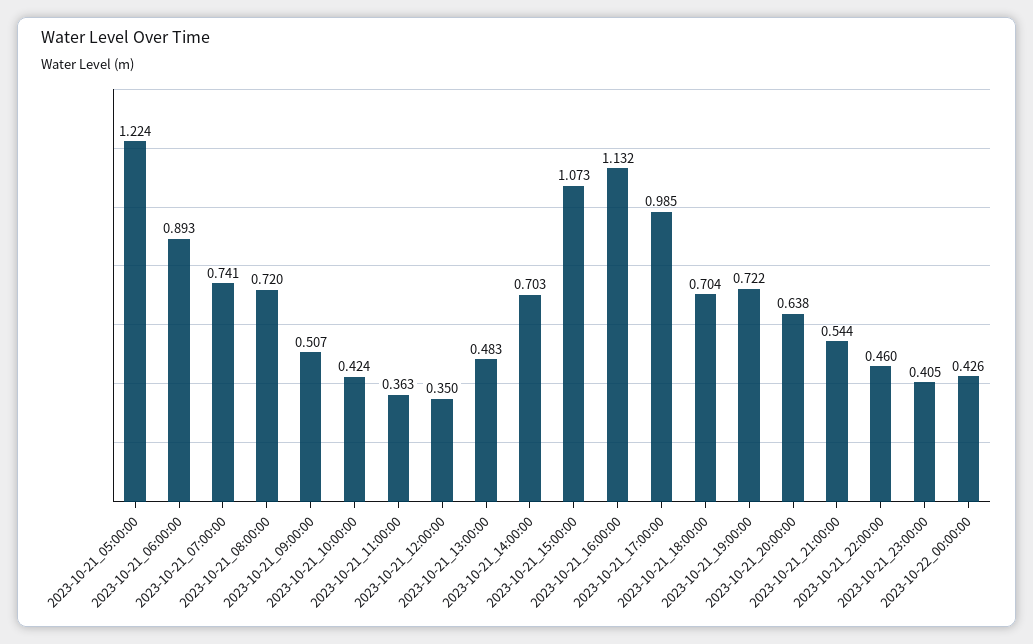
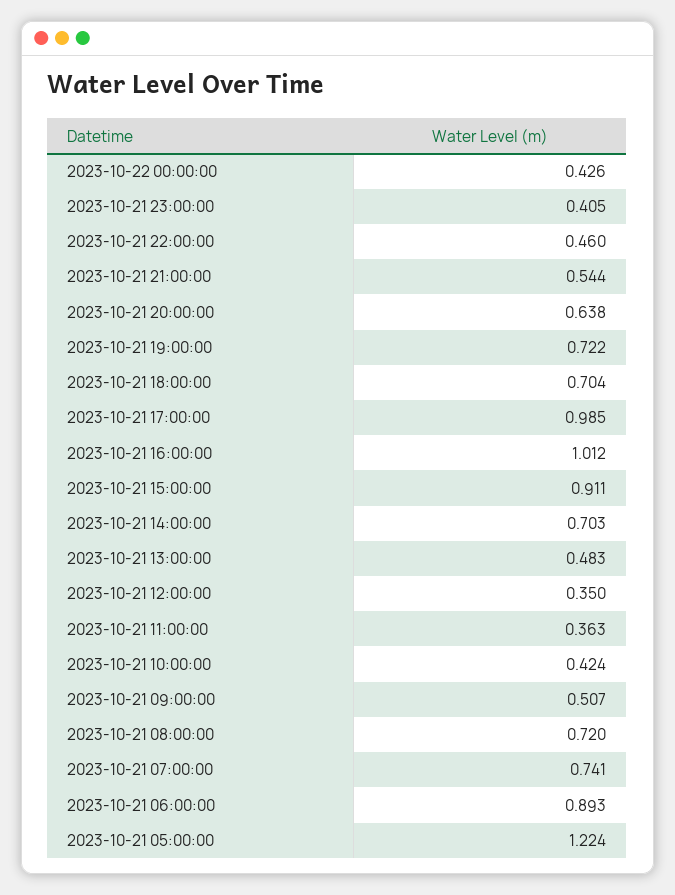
  {
    "2023-10-21_05:00:00": 1.224,
    "2023-10-21_06:00:00": 0.893,
    "2023-10-21_07:00:00": 0.741,
    "2023-10-21_08:00:00": 0.72,
    "2023-10-21_09:00:00": 0.507,
    "2023-10-21_10:00:00": 0.424,
    "2023-10-21_11:00:00": 0.363,
    "2023-10-21_12:00:00": 0.35,
    "2023-10-21_13:00:00": 0.483,
    "2023-10-21_14:00:00": 0.703,
-   "2023-10-21_15:00:00": 1.073,
+   "2023-10-21_15:00:00": 0.911,
-   "2023-10-21_16:00:00": 1.132,
+   "2023-10-21_16:00:00": 1.012,
    "2023-10-21_17:00:00": 0.985,
    "2023-10-21_18:00:00": 0.704,
    "2023-10-21_19:00:00": 0.722,
    "2023-10-21_20:00:00": 0.638,
    "2023-10-21_21:00:00": 0.544,
    "2023-10-21_22:00:00": 0.46,
    "2023-10-21_23:00:00": 0.405,
    "2023-10-22_00:00:00": 0.426
  }

